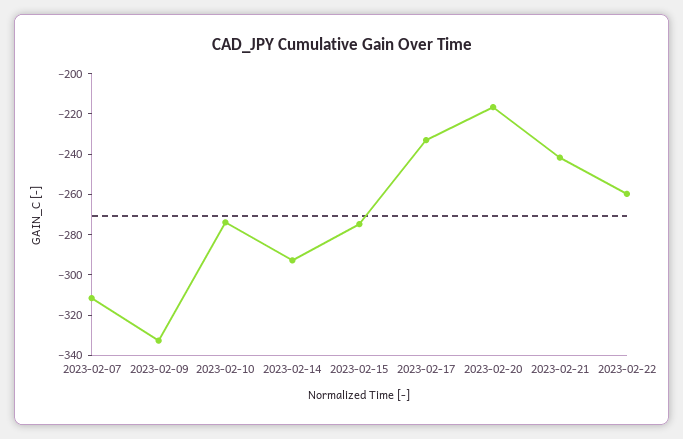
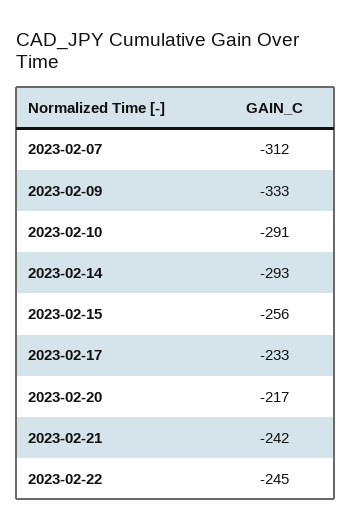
  {
    "2023-02-07": -312,
    "2023-02-09": -333,
-   "2023-02-10": -275,
+   "2023-02-10": -291,
    "2023-02-14": -293,
-   "2023-02-15": -275,
+   "2023-02-15": -256,
    "2023-02-17": -233,
    "2023-02-20": -217,
    "2023-02-21": -242,
-   "2023-02-22": -260
+   "2023-02-22": -245
  }

